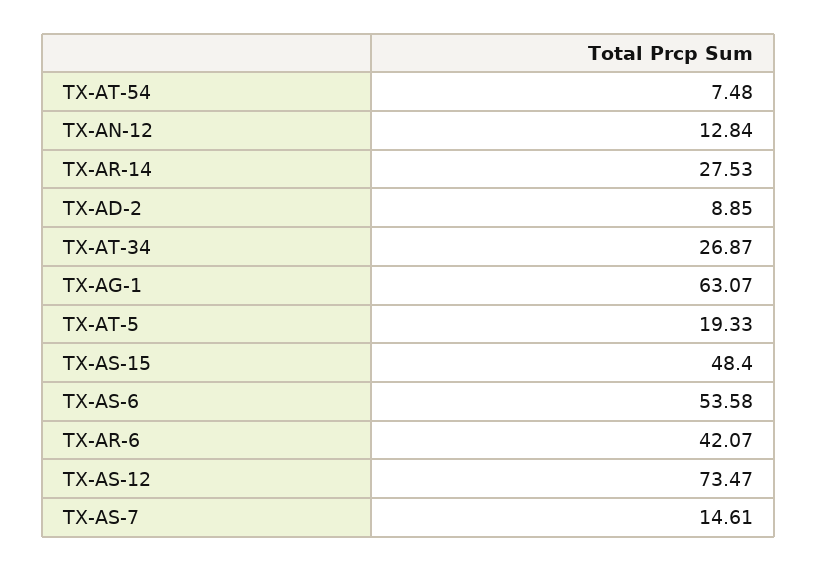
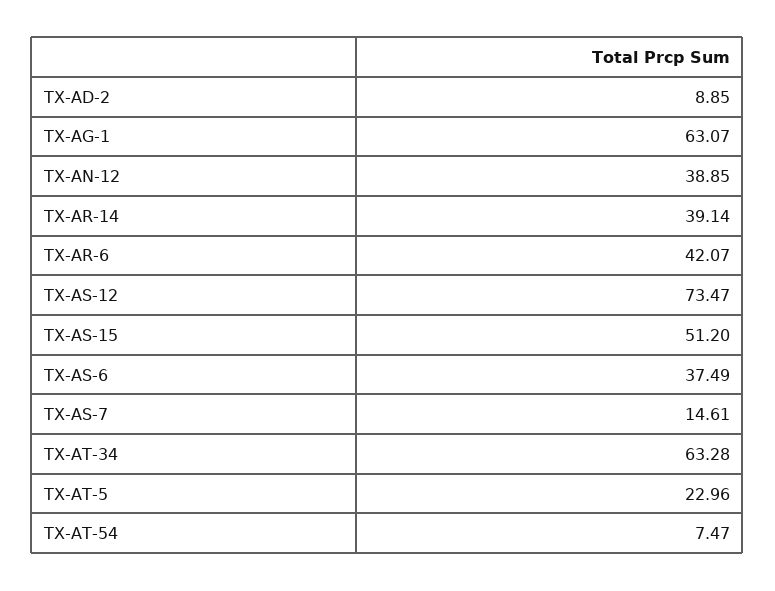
  {
-   "TX-AT-54": 7.48,
+   "TX-AT-54": 7.47,
-   "TX-AN-12": 12.84,
+   "TX-AN-12": 38.85,
-   "TX-AR-14": 27.53,
+   "TX-AR-14": 39.14,
    "TX-AD-2": 8.85,
-   "TX-AT-34": 26.87,
+   "TX-AT-34": 63.28,
    "TX-AG-1": 63.07,
-   "TX-AT-5": 19.33,
+   "TX-AT-5": 22.96,
-   "TX-AS-15": 48.4,
+   "TX-AS-15": 51.2,
-   "TX-AS-6": 53.58,
+   "TX-AS-6": 37.49,
    "TX-AR-6": 42.07,
    "TX-AS-12": 73.47,
    "TX-AS-7": 14.61
  }

